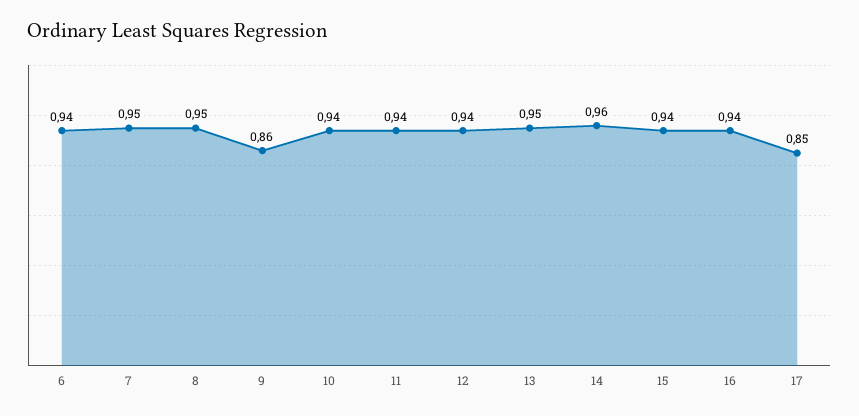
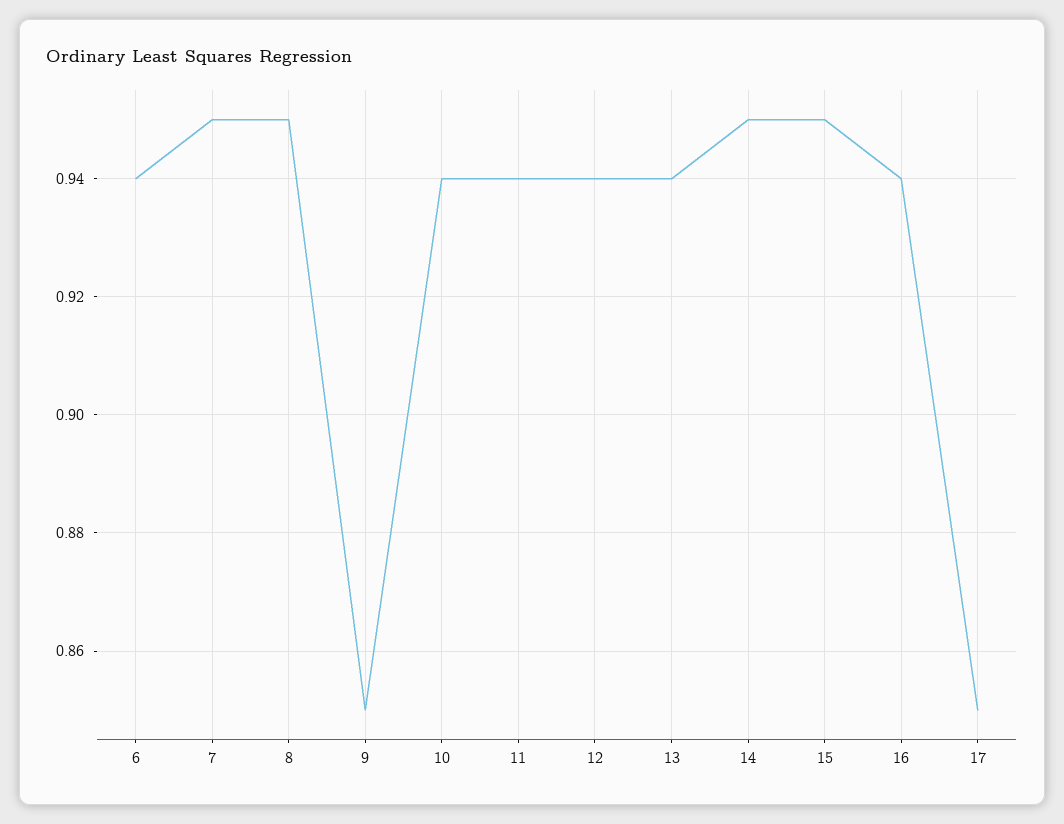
  {
    "6": 0.94,
    "7": 0.95,
    "8": 0.95,
-   "9": 0.86,
+   "9": 0.85,
    "10": 0.94,
    "11": 0.94,
    "12": 0.94,
-   "13": 0.95,
+   "13": 0.94,
-   "14": 0.96,
+   "14": 0.95,
-   "15": 0.94,
+   "15": 0.95,
    "16": 0.94,
    "17": 0.85
  }

